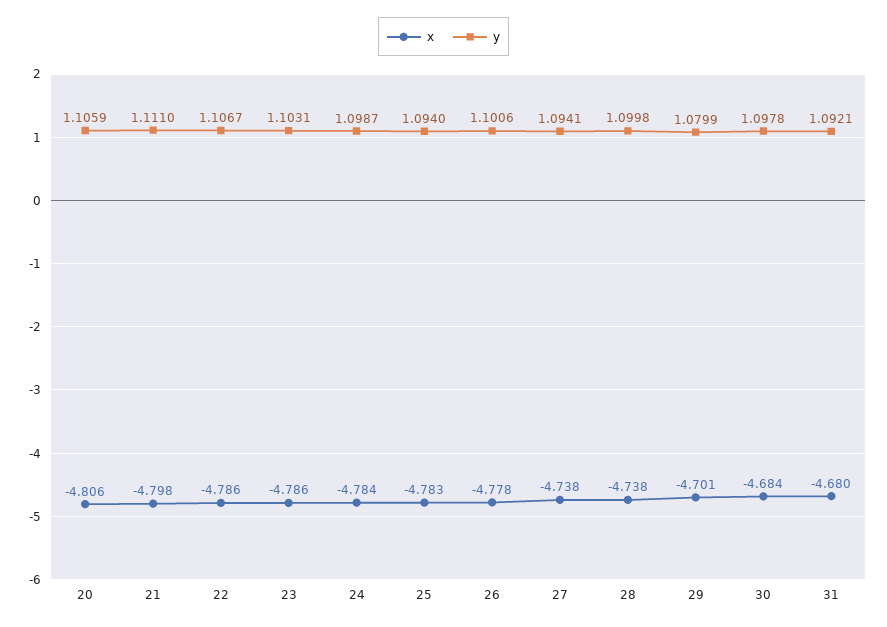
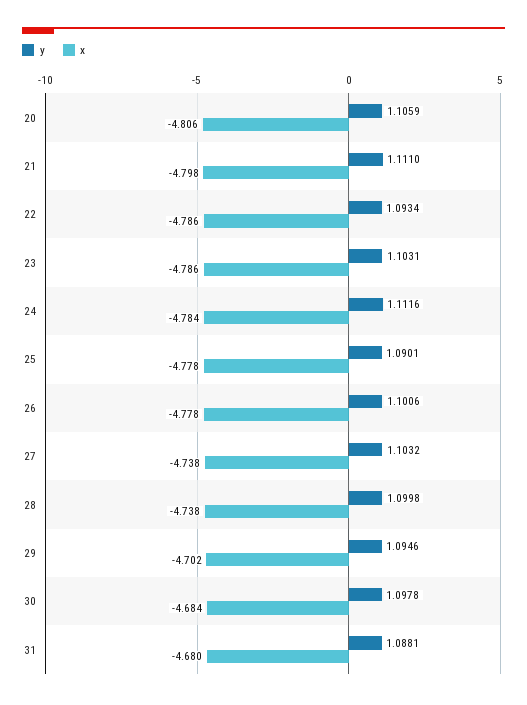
  {
    "x": {
      "20": -4.806,
      "21": -4.798,
      "22": -4.786,
      "23": -4.786,
      "24": -4.784,
-     "25": -4.783,
+     "25": -4.778,
      "26": -4.778,
      "27": -4.738,
      "28": -4.738,
-     "29": -4.701,
+     "29": -4.702,
      "30": -4.684,
      "31": -4.68
    },
    "y": {
      "20": 1.1059,
      "21": 1.111,
-     "22": 1.1067,
+     "22": 1.0934,
      "23": 1.1031,
-     "24": 1.0987,
+     "24": 1.1116,
-     "25": 1.094,
+     "25": 1.0901,
      "26": 1.1006,
-     "27": 1.0941,
+     "27": 1.1032,
      "28": 1.0998,
-     "29": 1.0799,
+     "29": 1.0946,
      "30": 1.0978,
-     "31": 1.0921
+     "31": 1.0881
    }
  }

